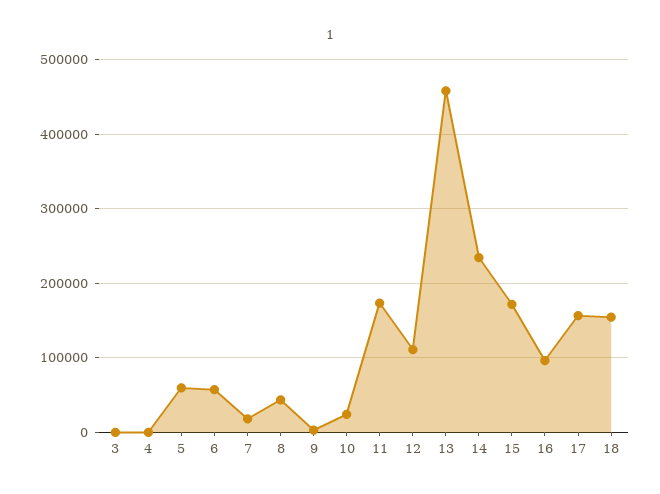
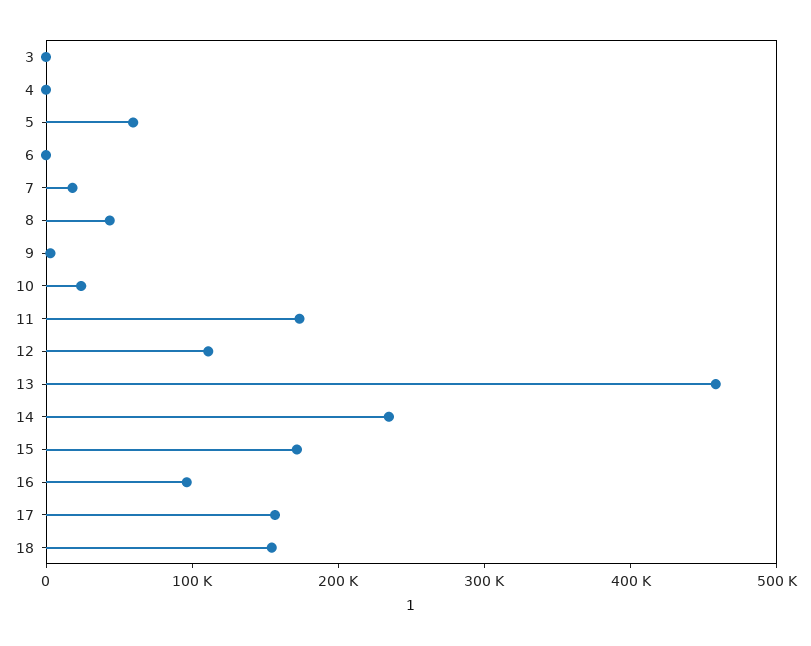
  {
    "3": 0,
    "4": 0,
    "5": 60000,
-   "6": 60000,
+   "6": 0,
    "7": 20000,
    "8": 40000,
    "9": 0,
    "10": 20000,
    "11": 170000,
    "12": 110000,
    "13": 460000,
    "14": 230000,
    "15": 170000,
    "16": 100000,
    "17": 160000,
    "18": 150000
  }

